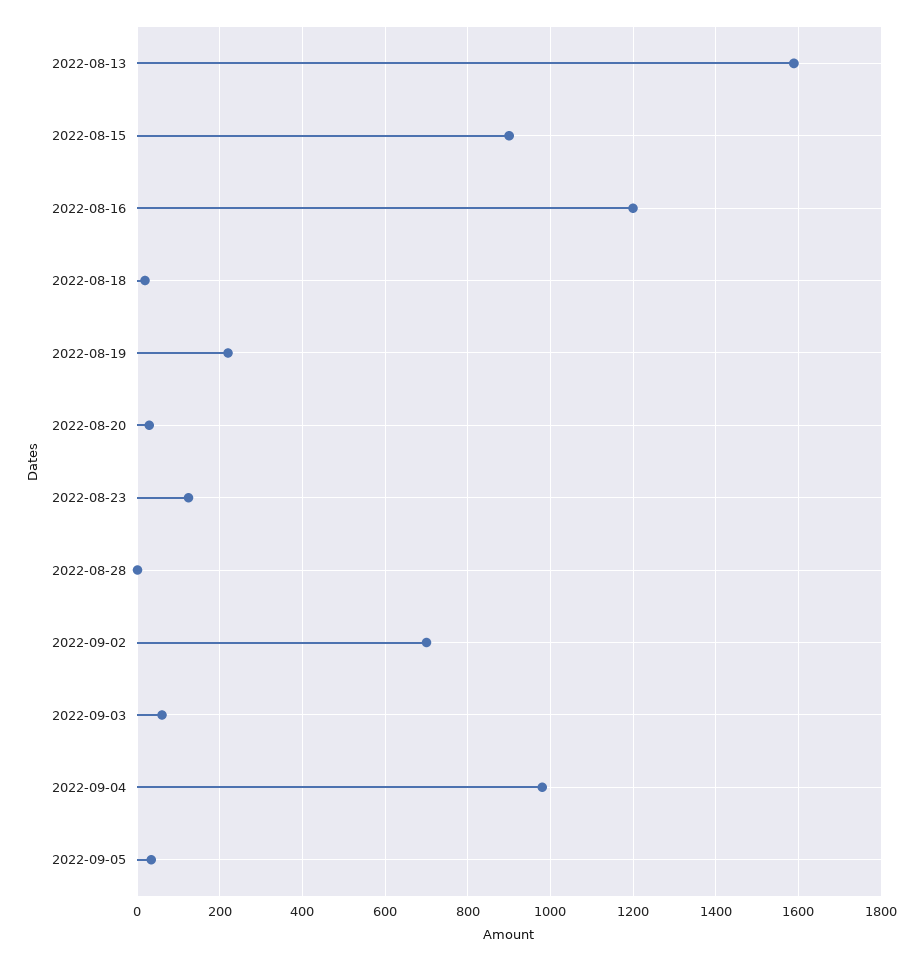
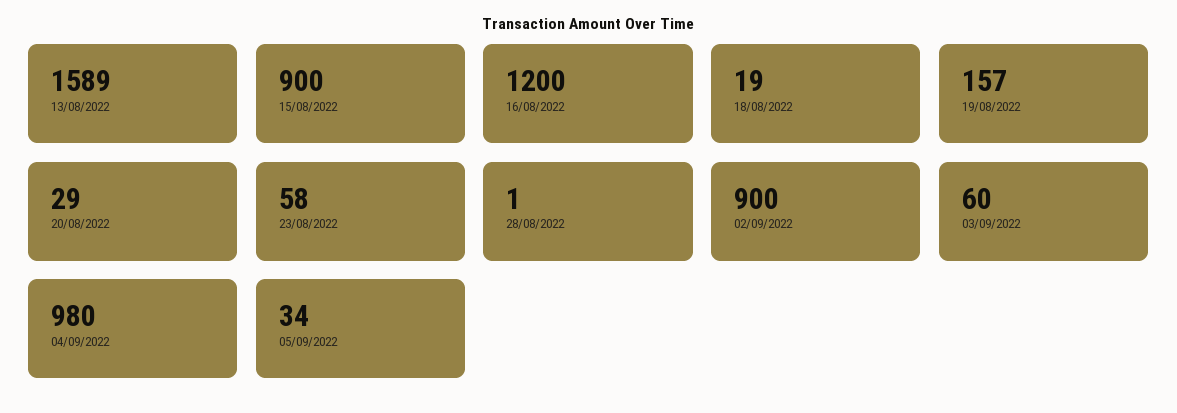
  {
    "2022-08-13": 1589,
    "2022-08-15": 900,
    "2022-08-16": 1200,
    "2022-08-18": 19,
-   "2022-08-19": 220,
+   "2022-08-19": 157,
    "2022-08-20": 29,
-   "2022-08-23": 120,
+   "2022-08-23": 58,
    "2022-08-28": 1,
-   "2022-09-02": 700,
+   "2022-09-02": 900,
    "2022-09-03": 60,
    "2022-09-04": 980,
    "2022-09-05": 34
  }

